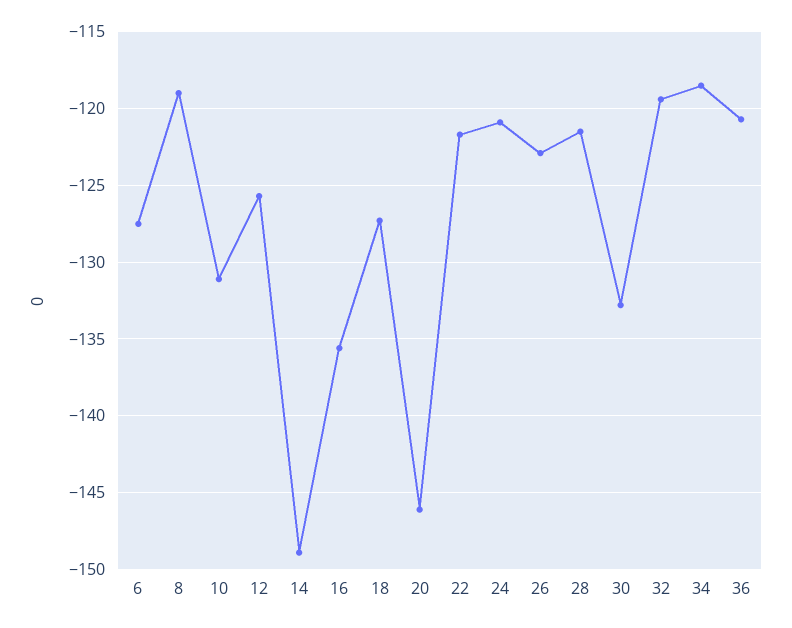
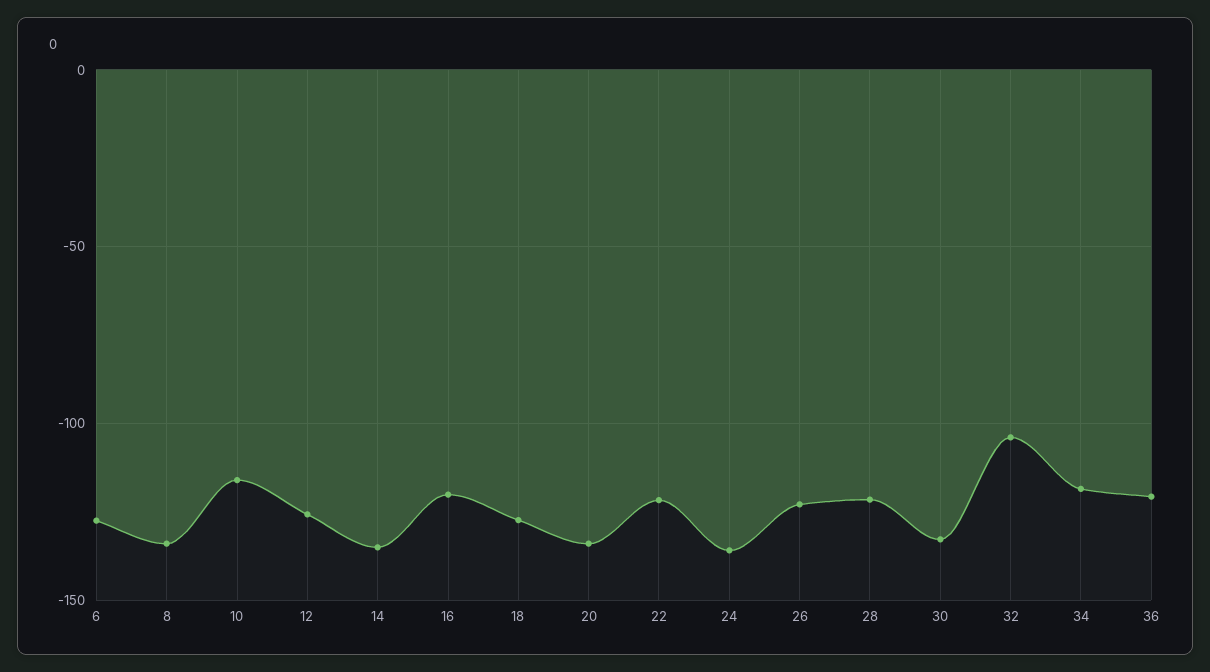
  {
    "6": -127.5,
-   "8": -119,
+   "8": -135,
-   "10": -131,
+   "10": -115,
    "12": -125.5,
-   "14": -149,
+   "14": -135,
-   "16": -135.5,
+   "16": -120,
    "18": -127.5,
-   "20": -146,
+   "20": -135,
    "22": -121.5,
-   "24": -121,
+   "24": -135,
    "26": -123,
    "28": -121.5,
    "30": -133,
-   "32": -119.5,
+   "32": -105,
    "34": -118.5,
    "36": -120.5
  }

